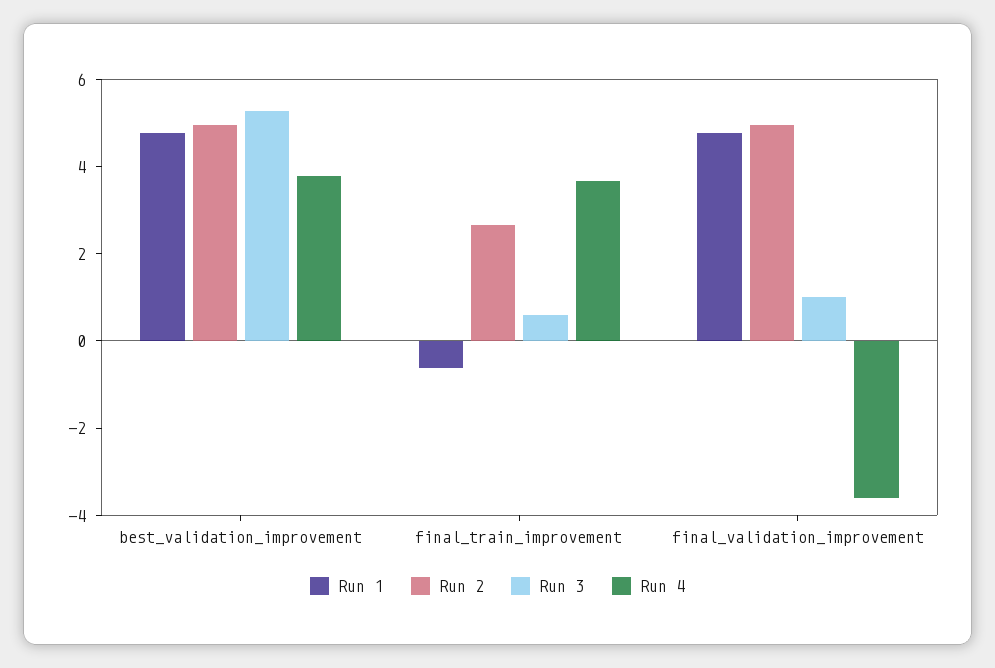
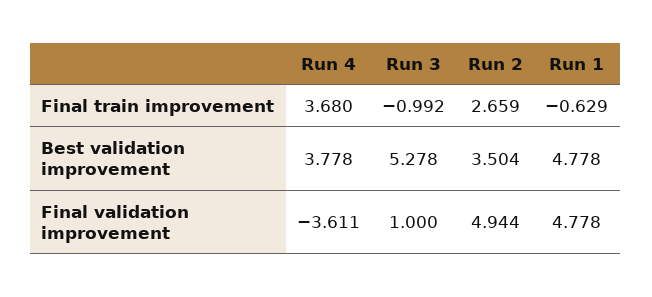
  {
    "Run 1": {
      "best_validation_improvement": 4.778,
      "final_train_improvement": -0.629,
      "final_validation_improvement": 4.778
    },
    "Run 2": {
-     "best_validation_improvement": 5,
+     "best_validation_improvement": 3.504,
      "final_train_improvement": 2.659,
      "final_validation_improvement": 4.944
    },
    "Run 3": {
      "best_validation_improvement": 5.278,
-     "final_train_improvement": 0.5,
+     "final_train_improvement": -0.992,
      "final_validation_improvement": 1
    },
    "Run 4": {
      "best_validation_improvement": 3.778,
      "final_train_improvement": 3.68,
      "final_validation_improvement": -3.611
    }
  }

